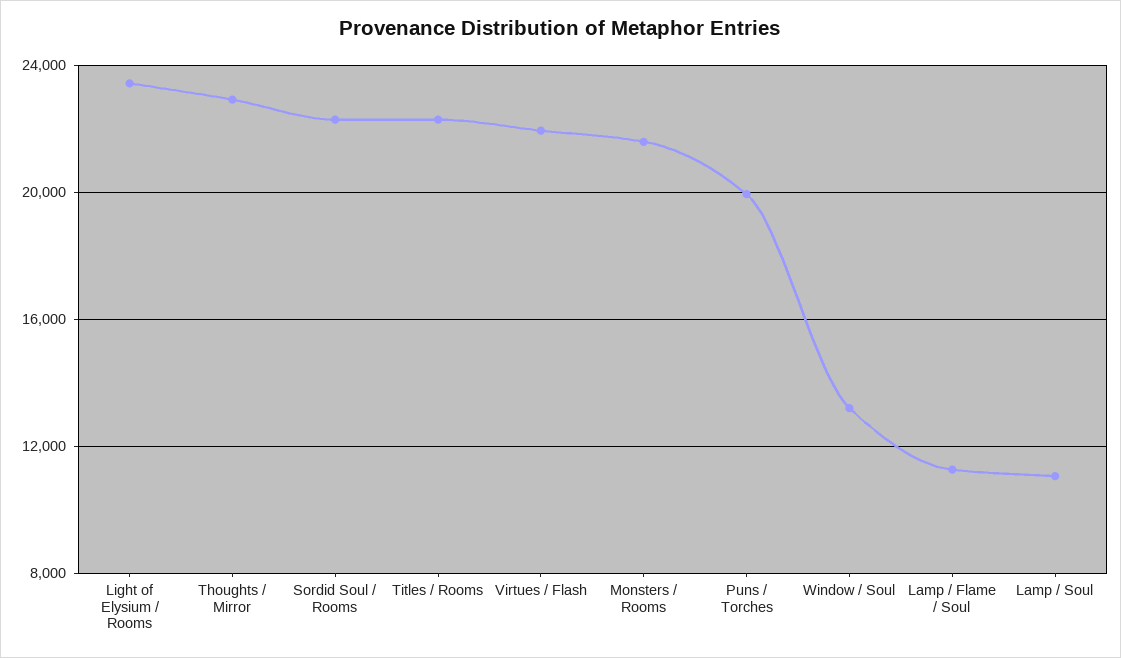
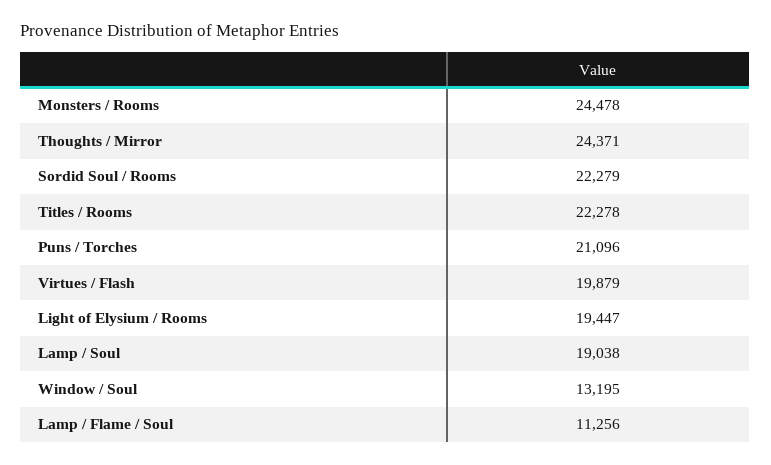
  {
-   "Light of Elysium / Rooms": 23500,
+   "Light of Elysium / Rooms": 19447,
-   "Thoughts / Mirror": 23000,
+   "Thoughts / Mirror": 24371,
    "Sordid Soul / Rooms": 22279,
    "Titles / Rooms": 22278,
-   "Virtues / Flash": 22000,
+   "Virtues / Flash": 19879,
-   "Monsters / Rooms": 21500,
+   "Monsters / Rooms": 24478,
-   "Puns / Torches": 20000,
+   "Puns / Torches": 21096,
    "Window / Soul": 13195,
    "Lamp / Flame / Soul": 11256,
-   "Lamp / Soul": 11000
+   "Lamp / Soul": 19038
  }

